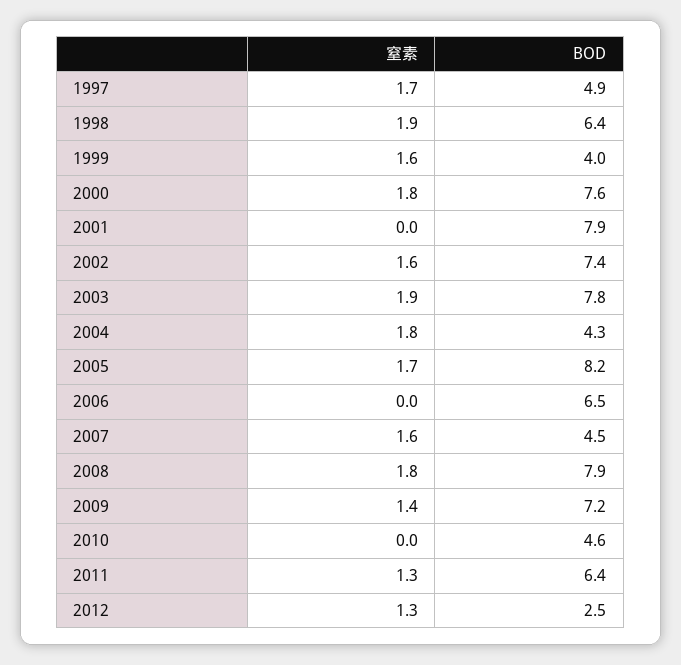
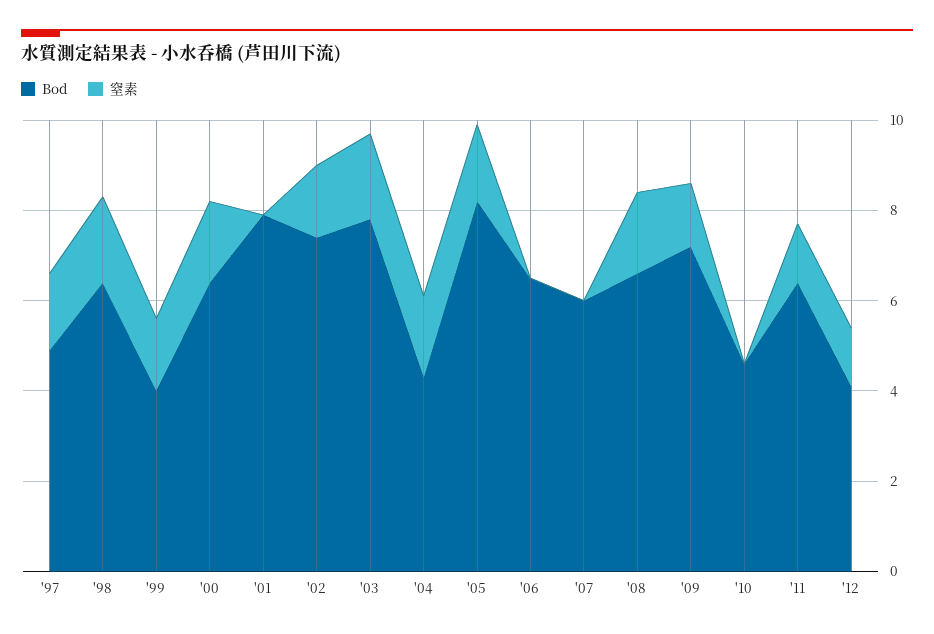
  {
    "窒素": {
      "1997": 1.7,
      "1998": 1.9,
      "1999": 1.6,
      "2000": 1.8,
      "2001": 0,
      "2002": 1.6,
      "2003": 1.9,
      "2004": 1.8,
      "2005": 1.7,
      "2006": 0,
-     "2007": 1.6,
+     "2007": 0,
      "2008": 1.8,
      "2009": 1.4,
      "2010": 0,
      "2011": 1.3,
      "2012": 1.3
    },
    "BOD": {
      "1997": 4.9,
      "1998": 6.4,
      "1999": 4,
-     "2000": 7.6,
+     "2000": 6.5,
      "2001": 7.9,
      "2002": 7.4,
      "2003": 7.8,
      "2004": 4.3,
      "2005": 8.2,
      "2006": 6.5,
-     "2007": 4.5,
+     "2007": 6,
-     "2008": 7.9,
+     "2008": 6.5,
      "2009": 7.2,
      "2010": 4.6,
      "2011": 6.4,
-     "2012": 2.5
+     "2012": 4
    }
  }

